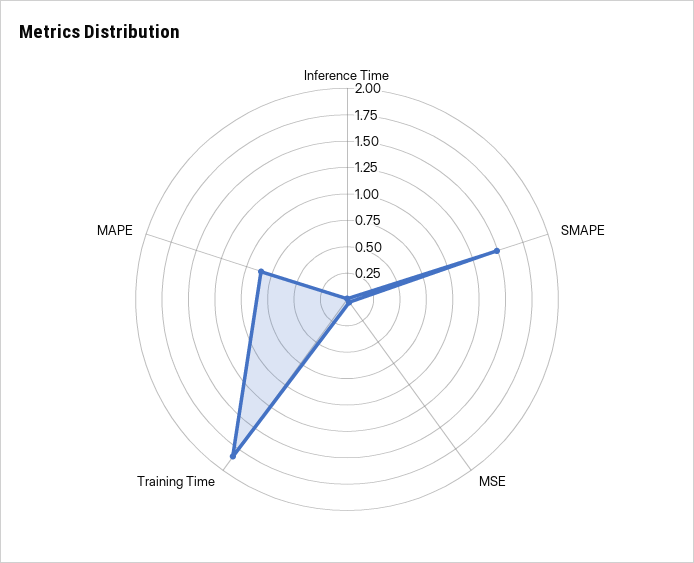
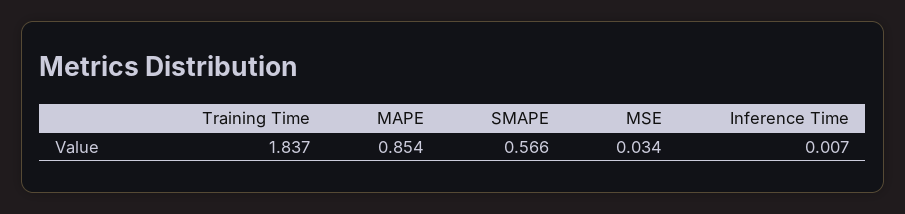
  {
    "Inference Time": 0.007,
-   "SMAPE": 1.5,
+   "SMAPE": 0.566,
    "MSE": 0.034,
    "Training Time": 1.837,
    "MAPE": 0.854
  }

